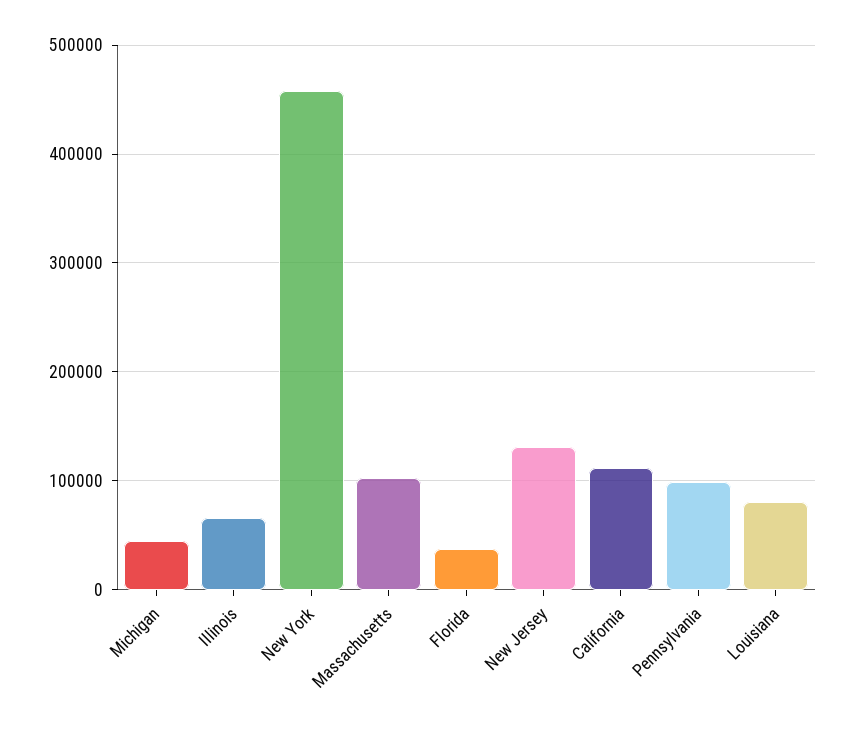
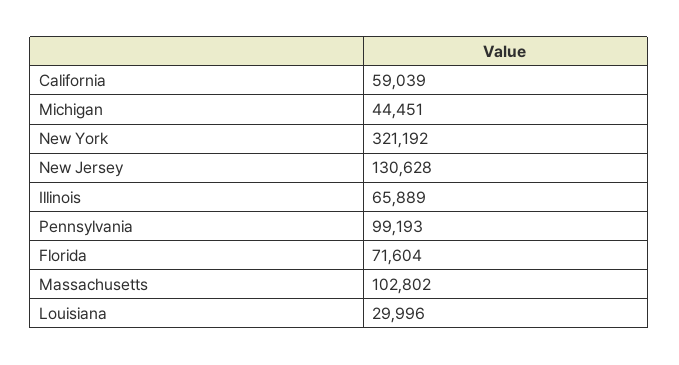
  {
    "Michigan": 44451,
    "Illinois": 65889,
-   "New York": 460000,
+   "New York": 321192,
    "Massachusetts": 102802,
-   "Florida": 40000,
+   "Florida": 71604,
    "New Jersey": 130628,
-   "California": 110000,
+   "California": 59039,
    "Pennsylvania": 99193,
-   "Louisiana": 80000
+   "Louisiana": 29996
  }

